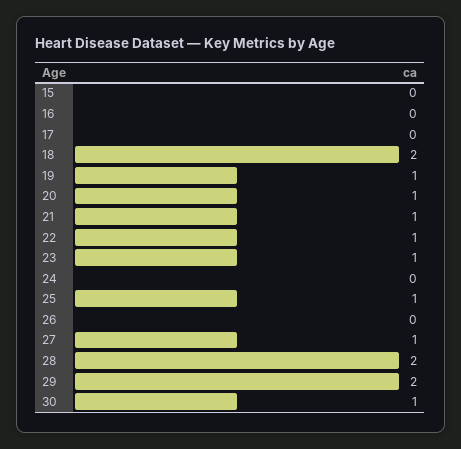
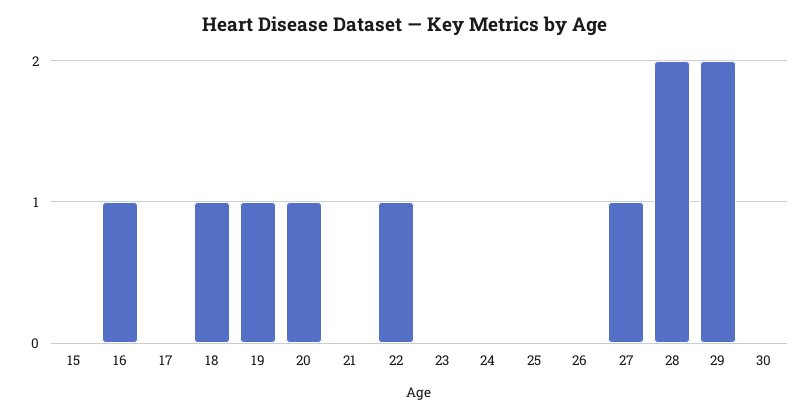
  {
    "15": 0,
-   "16": 0,
+   "16": 1,
    "17": 0,
-   "18": 2,
+   "18": 1,
    "19": 1,
    "20": 1,
-   "21": 1,
+   "21": 0,
    "22": 1,
-   "23": 1,
+   "23": 0,
    "24": 0,
-   "25": 1,
+   "25": 0,
    "26": 0,
    "27": 1,
    "28": 2,
    "29": 2,
-   "30": 1
+   "30": 0
  }

